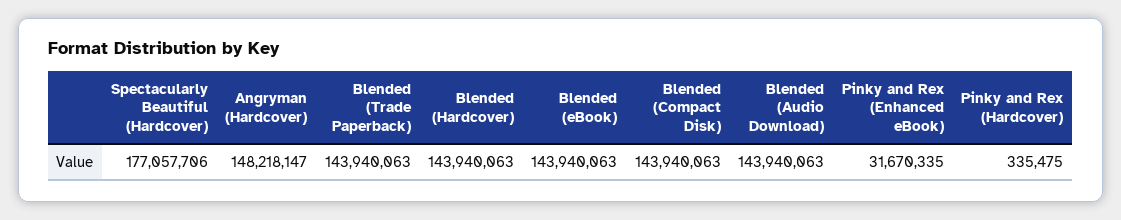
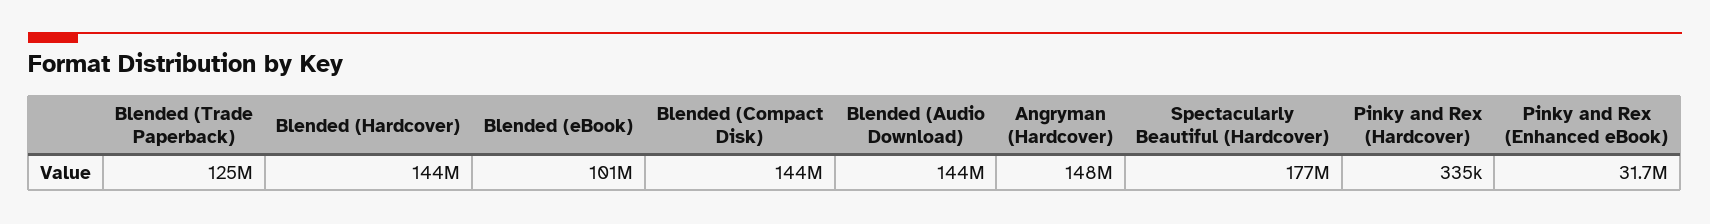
  {
    "Spectacularly Beautiful (Hardcover)": 177057706,
    "Angryman (Hardcover)": 148218147,
-   "Blended (Trade Paperback)": 143940063,
+   "Blended (Trade Paperback)": 125000000,
    "Blended (Hardcover)": 143940063,
-   "Blended (eBook)": 143940063,
+   "Blended (eBook)": 101000000,
    "Blended (Compact Disk)": 143940063,
    "Blended (Audio Download)": 143940063,
    "Pinky and Rex (Enhanced eBook)": 31670335,
    "Pinky and Rex (Hardcover)": 335475
  }

